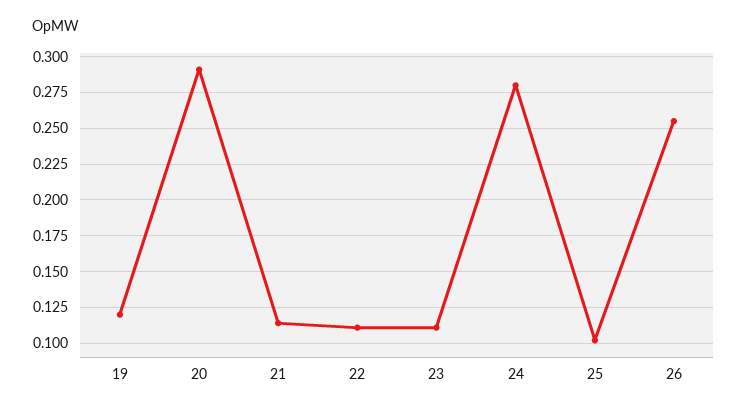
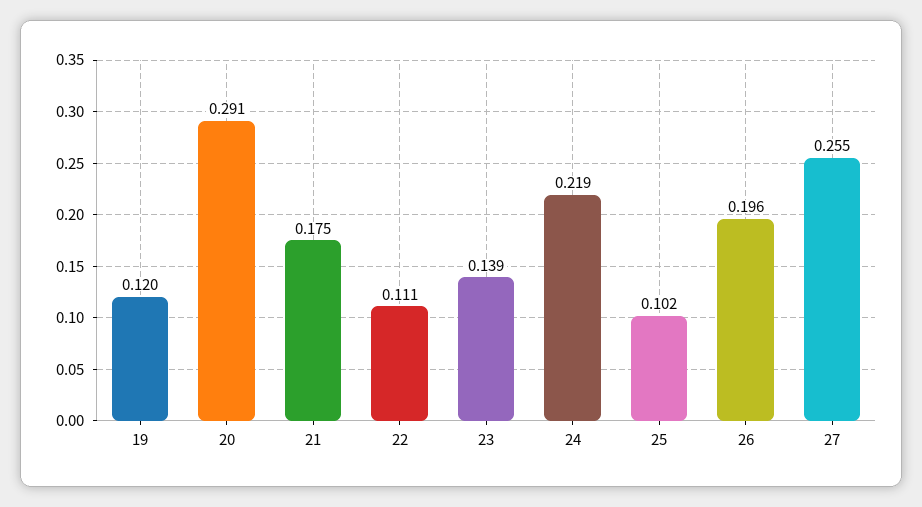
  {
    "19": 0.12,
    "20": 0.291,
-   "21": 0.115,
+   "21": 0.175,
    "22": 0.111,
-   "23": 0.11,
+   "23": 0.139,
-   "24": 0.28,
+   "24": 0.219,
    "25": 0.102,
-   "26": 0.255
+   "26": 0.196,
+   "27": 0.255
  }

